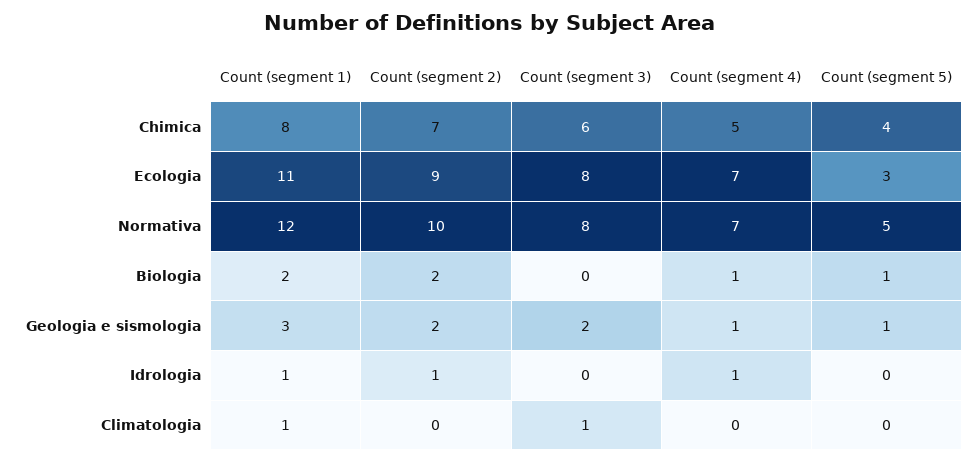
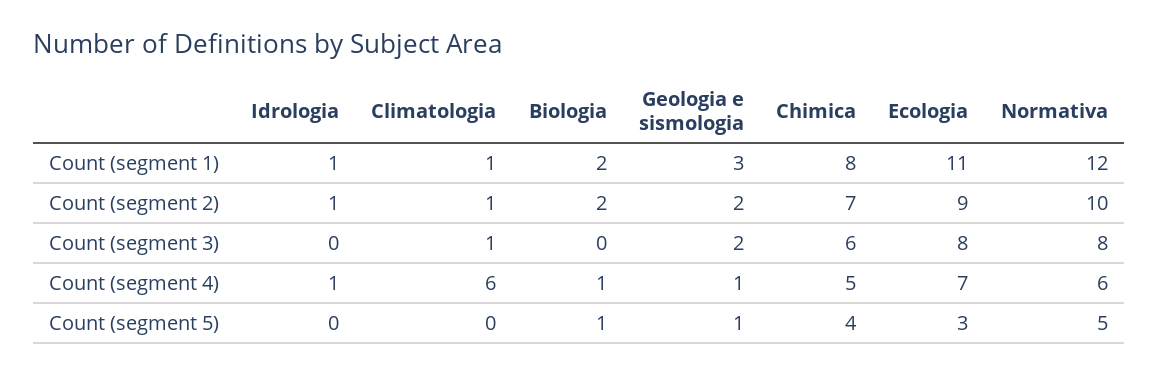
  {
    "Count (segment 1)": {
      "Chimica": 8,
      "Ecologia": 11,
      "Normativa": 12,
      "Biologia": 2,
      "Geologia e sismologia": 3,
      "Idrologia": 1,
      "Climatologia": 1
    },
    "Count (segment 2)": {
      "Chimica": 7,
      "Ecologia": 9,
      "Normativa": 10,
      "Biologia": 2,
      "Geologia e sismologia": 2,
      "Idrologia": 1,
-     "Climatologia": 0
+     "Climatologia": 1
    },
    "Count (segment 3)": {
      "Chimica": 6,
      "Ecologia": 8,
      "Normativa": 8,
      "Biologia": 0,
      "Geologia e sismologia": 2,
      "Idrologia": 0,
      "Climatologia": 1
    },
    "Count (segment 4)": {
      "Chimica": 5,
      "Ecologia": 7,
-     "Normativa": 7,
+     "Normativa": 6,
      "Biologia": 1,
      "Geologia e sismologia": 1,
      "Idrologia": 1,
-     "Climatologia": 0
+     "Climatologia": 6
    },
    "Count (segment 5)": {
      "Chimica": 4,
      "Ecologia": 3,
      "Normativa": 5,
      "Biologia": 1,
      "Geologia e sismologia": 1,
      "Idrologia": 0,
      "Climatologia": 0
    }
  }

